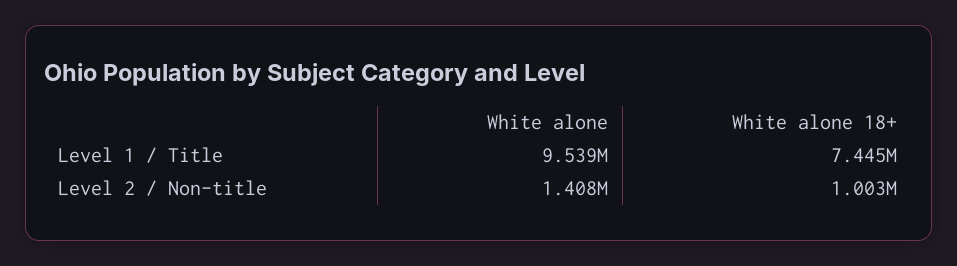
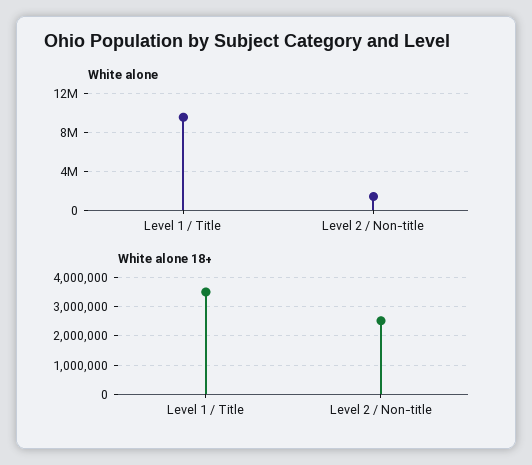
  {
    "White alone": {
      "Level 1 / Title": 9539000,
      "Level 2 / Non-title": 1408000
    },
    "White alone 18+": {
-     "Level 1 / Title": 7445000,
+     "Level 1 / Title": 3500000,
-     "Level 2 / Non-title": 1003000
+     "Level 2 / Non-title": 2500000
    }
  }

